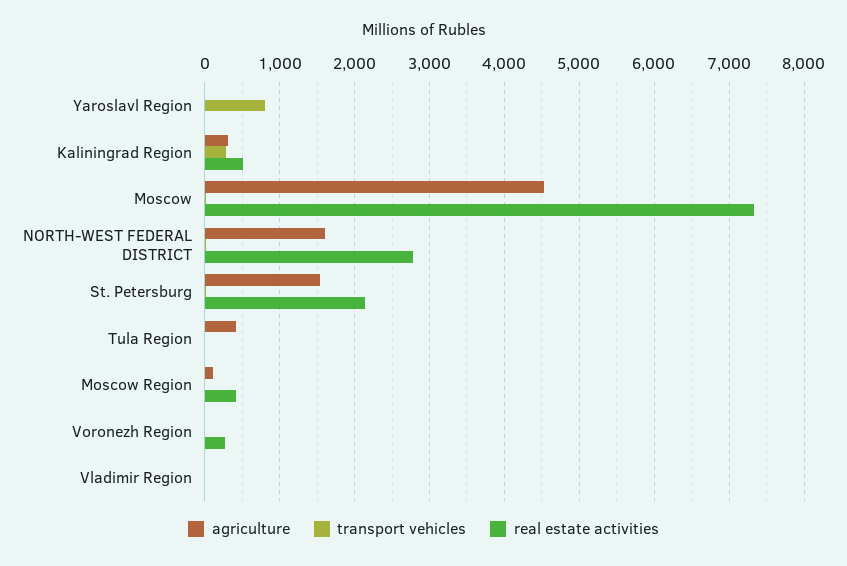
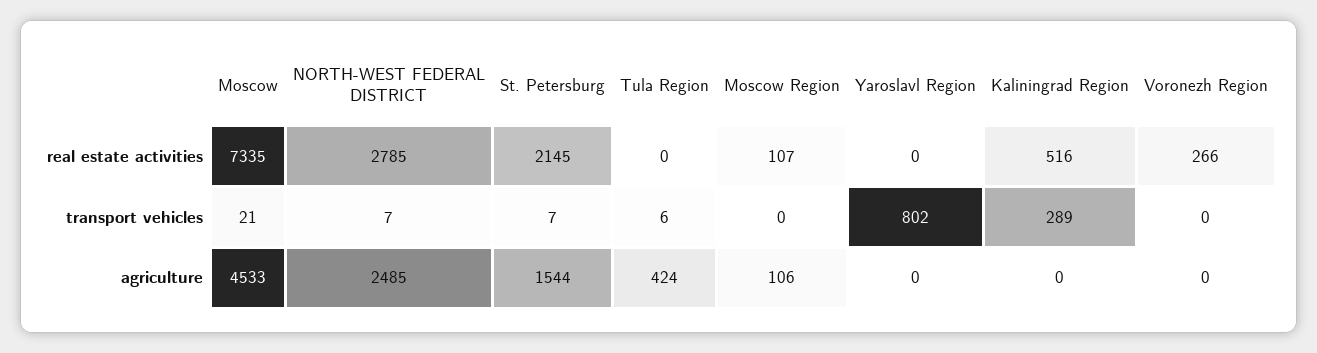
  {
    "agriculture": {
      "Yaroslavl Region": 0,
-     "Kaliningrad Region": 300,
+     "Kaliningrad Region": 0,
      "Moscow": 4533,
-     "NORTH-WEST FEDERAL DISTRICT": 1600,
+     "NORTH-WEST FEDERAL DISTRICT": 2485,
      "St. Petersburg": 1544,
      "Tula Region": 424,
      "Moscow Region": 106,
-     "Voronezh Region": 0,
+     "Voronezh Region": 0
-     "Vladimir Region": 0
    },
    "transport vehicles": {
      "Yaroslavl Region": 802,
      "Kaliningrad Region": 289,
      "Moscow": 21,
      "NORTH-WEST FEDERAL DISTRICT": 7,
      "St. Petersburg": 7,
      "Tula Region": 6,
      "Moscow Region": 0,
-     "Voronezh Region": 0,
+     "Voronezh Region": 0
-     "Vladimir Region": 0
    },
    "real estate activities": {
      "Yaroslavl Region": 0,
      "Kaliningrad Region": 516,
      "Moscow": 7335,
      "NORTH-WEST FEDERAL DISTRICT": 2785,
      "St. Petersburg": 2145,
      "Tula Region": 0,
-     "Moscow Region": 400,
+     "Moscow Region": 107,
-     "Voronezh Region": 266,
+     "Voronezh Region": 266
-     "Vladimir Region": 0
    }
  }

